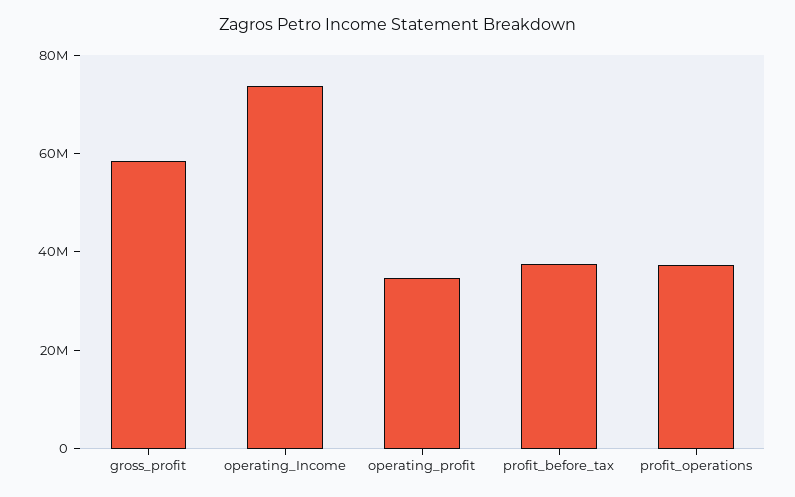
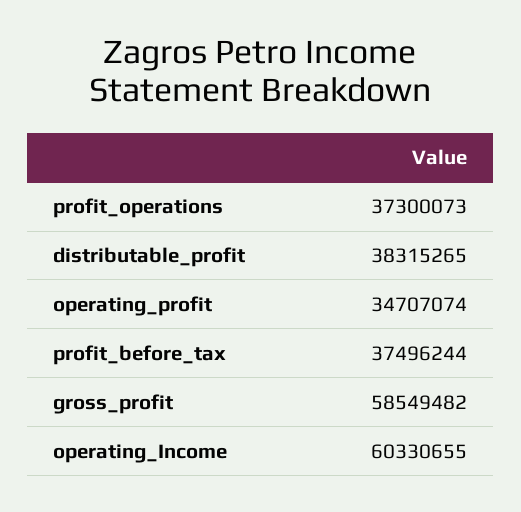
  {
    "gross_profit": 58549482,
-   "operating_Income": 75000000,
+   "operating_Income": 60330655,
    "operating_profit": 34707074,
    "profit_before_tax": 37496244,
-   "profit_operations": 37300073
+   "profit_operations": 37300073,
+   "distributable_profit": 38315265
  }

